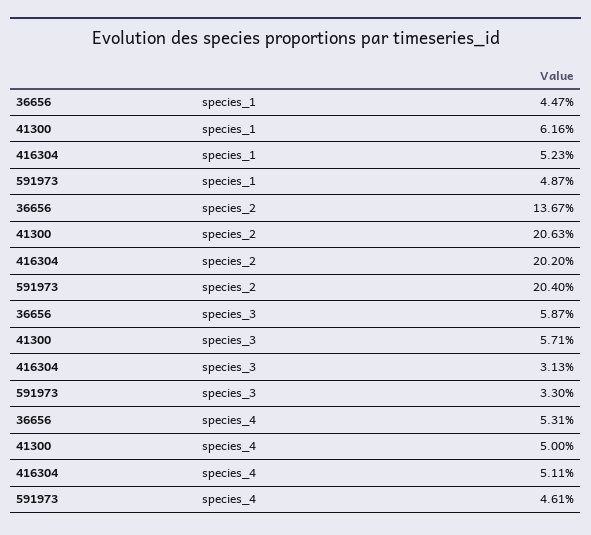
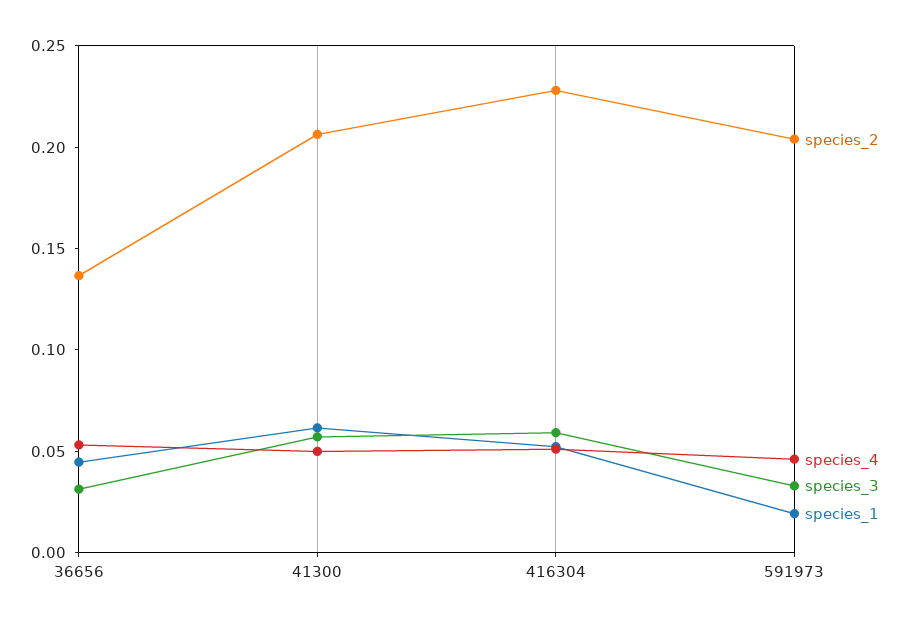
  {
    "species_1": {
      "36656": 0.0447,
      "41300": 0.0616,
      "416304": 0.0523,
-     "591973": 0.0487
+     "591973": 0.02
    },
    "species_2": {
      "36656": 0.1367,
      "41300": 0.2063,
-     "416304": 0.202,
+     "416304": 0.23,
      "591973": 0.204
    },
    "species_3": {
-     "36656": 0.0587,
+     "36656": 0.03,
      "41300": 0.0571,
-     "416304": 0.0313,
+     "416304": 0.06,
      "591973": 0.033
    },
    "species_4": {
      "36656": 0.0531,
      "41300": 0.05,
      "416304": 0.0511,
      "591973": 0.0461
    }
  }

